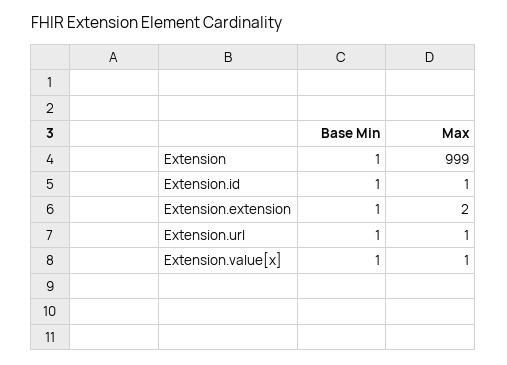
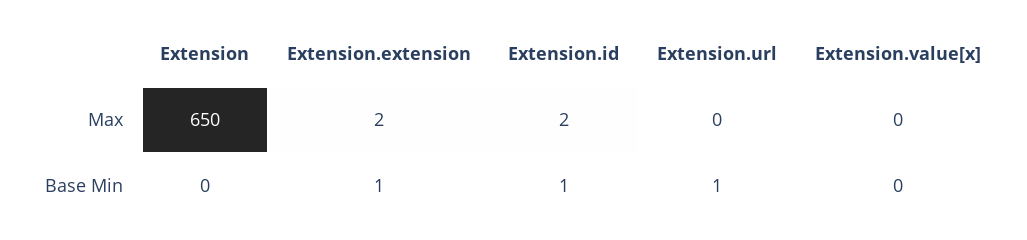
  {
    "Base Min": {
-     "Extension": 1,
+     "Extension": 0,
      "Extension.id": 1,
      "Extension.extension": 1,
      "Extension.url": 1,
-     "Extension.value[x]": 1
+     "Extension.value[x]": 0
    },
    "Max": {
-     "Extension": 999,
+     "Extension": 650,
-     "Extension.id": 1,
+     "Extension.id": 2,
      "Extension.extension": 2,
-     "Extension.url": 1,
+     "Extension.url": 0,
-     "Extension.value[x]": 1
+     "Extension.value[x]": 0
    }
  }

